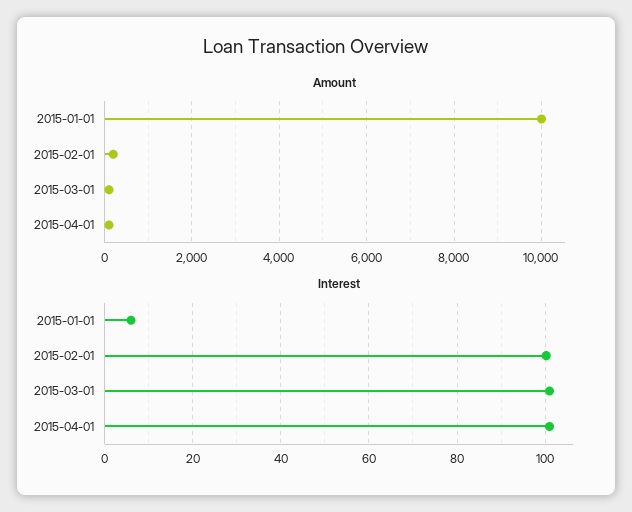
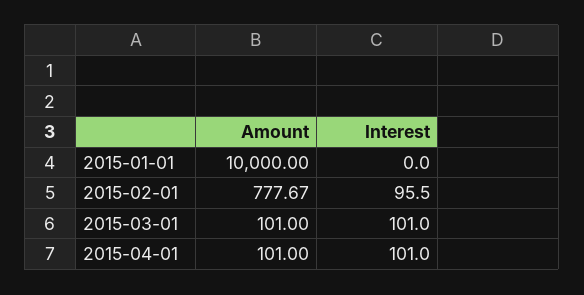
  {
    "Amount": {
      "2015-01-01": 10000,
-     "2015-02-01": 200,
+     "2015-02-01": 777.67,
      "2015-03-01": 101,
      "2015-04-01": 101
    },
    "Interest": {
-     "2015-01-01": 6,
+     "2015-01-01": 0,
-     "2015-02-01": 100,
+     "2015-02-01": 95.5,
      "2015-03-01": 101,
      "2015-04-01": 101
    }
  }

